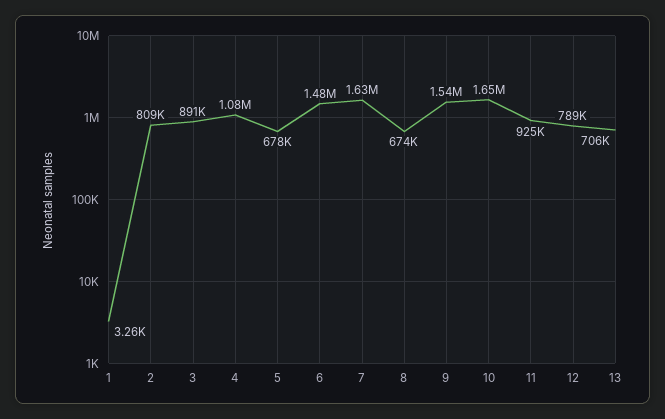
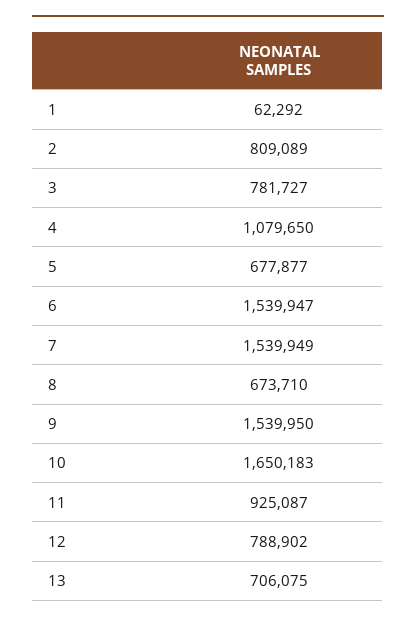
  {
-   "1": 3260,
+   "1": 62292,
    "2": 809089,
-   "3": 891000,
+   "3": 781727,
    "4": 1079650,
    "5": 677877,
-   "6": 1480000,
+   "6": 1539947,
-   "7": 1630000,
+   "7": 1539949,
    "8": 673710,
    "9": 1539950,
    "10": 1650183,
    "11": 925087,
    "12": 788902,
    "13": 706075
  }

